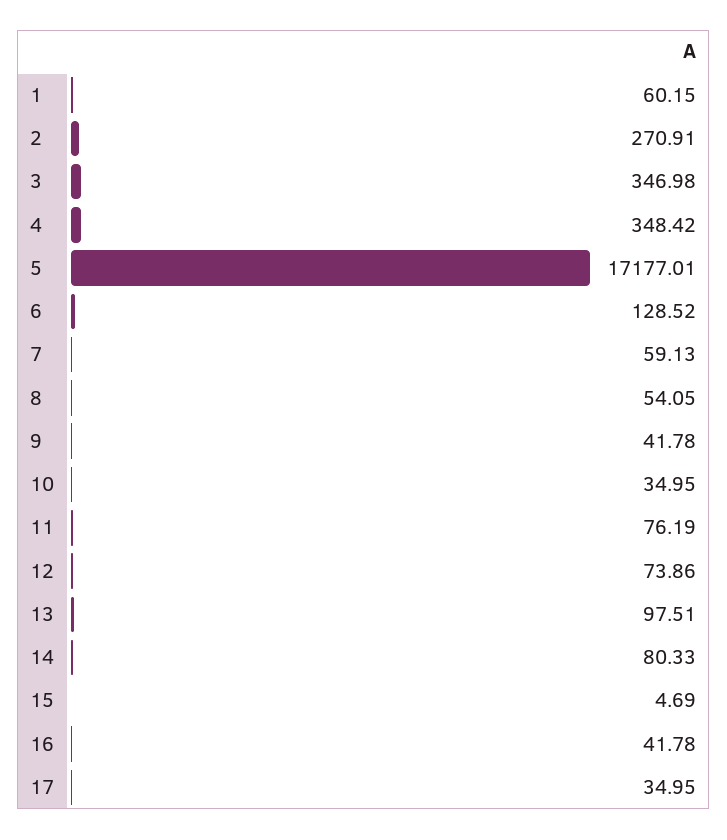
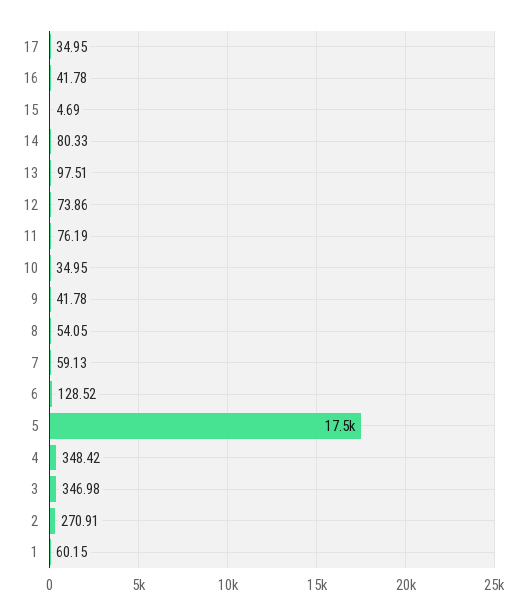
  {
    "1": 60.15,
    "2": 270.91,
    "3": 346.98,
    "4": 348.42,
-   "5": 17177.01,
+   "5": 17500,
    "6": 128.52,
    "7": 59.13,
    "8": 54.05,
    "9": 41.78,
    "10": 34.95,
    "11": 76.19,
    "12": 73.86,
    "13": 97.51,
    "14": 80.33,
    "15": 4.69,
    "16": 41.78,
    "17": 34.95
  }

